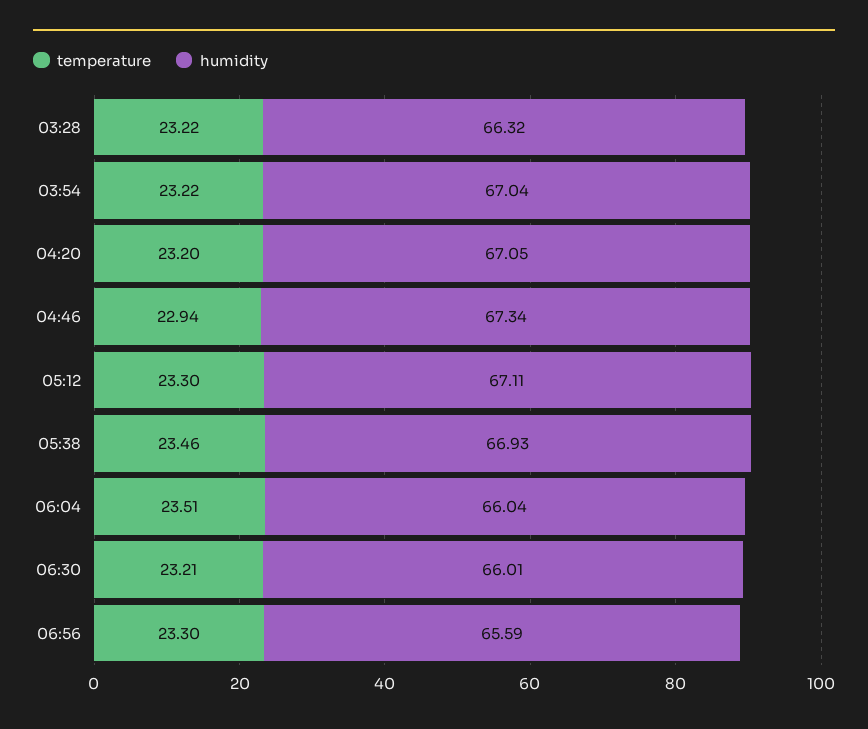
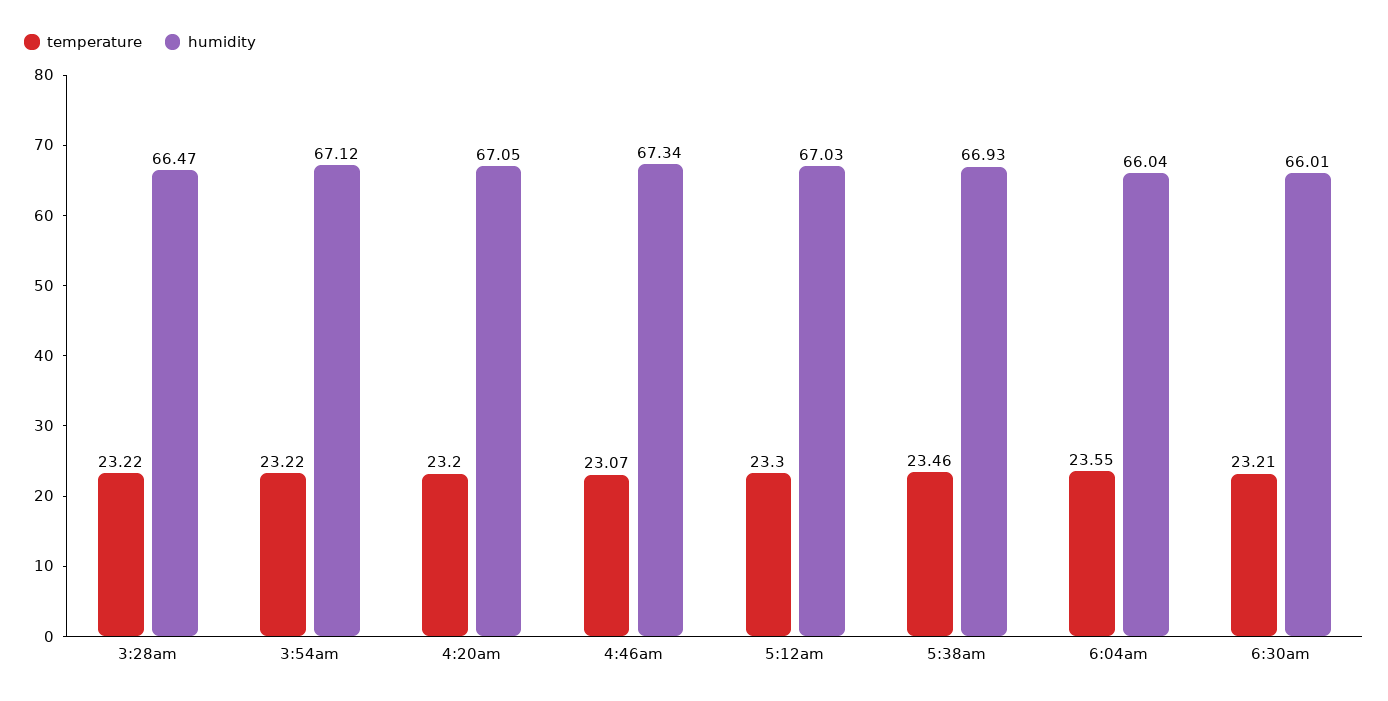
  {
    "temperature": {
      "03:28": 23.22,
      "03:54": 23.22,
      "04:20": 23.2,
-     "04:46": 22.94,
+     "04:46": 23.07,
      "05:12": 23.3,
      "05:38": 23.46,
-     "06:04": 23.51,
+     "06:04": 23.55,
-     "06:30": 23.21,
+     "06:30": 23.21
-     "06:56": 23.3
    },
    "humidity": {
-     "03:28": 66.32,
+     "03:28": 66.47,
-     "03:54": 67.04,
+     "03:54": 67.12,
      "04:20": 67.05,
      "04:46": 67.34,
-     "05:12": 67.11,
+     "05:12": 67.03,
      "05:38": 66.93,
      "06:04": 66.04,
-     "06:30": 66.01,
+     "06:30": 66.01
-     "06:56": 65.59
    }
  }

